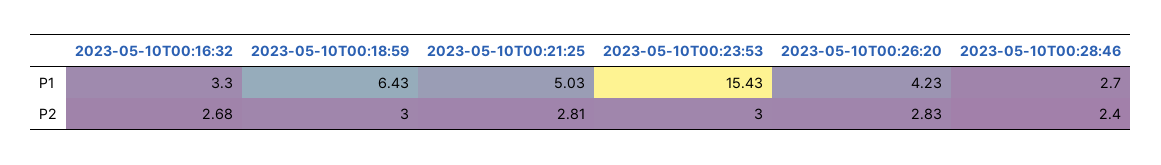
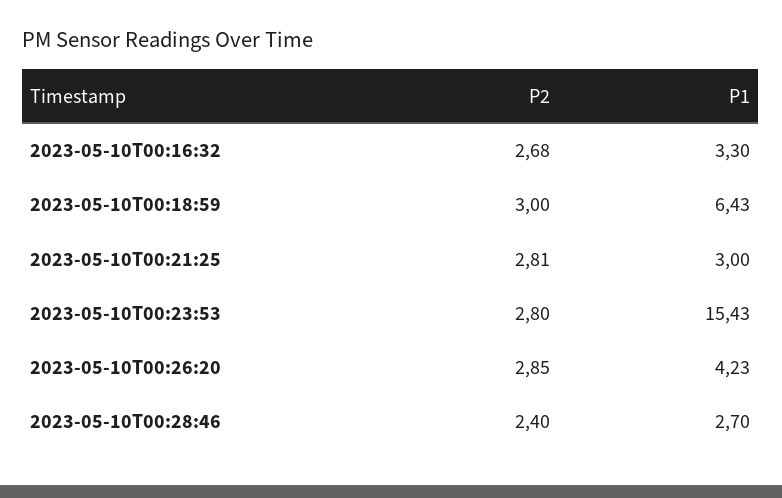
  {
    "2023-05-10T00:16:32": {
      "P1": 3.3,
      "P2": 2.68
    },
    "2023-05-10T00:18:59": {
      "P1": 6.43,
      "P2": 3
    },
    "2023-05-10T00:21:25": {
-     "P1": 5.03,
+     "P1": 3,
      "P2": 2.81
    },
    "2023-05-10T00:23:53": {
      "P1": 15.43,
-     "P2": 3
+     "P2": 2.8
    },
    "2023-05-10T00:26:20": {
      "P1": 4.23,
-     "P2": 2.83
+     "P2": 2.85
    },
    "2023-05-10T00:28:46": {
      "P1": 2.7,
      "P2": 2.4
    }
  }

